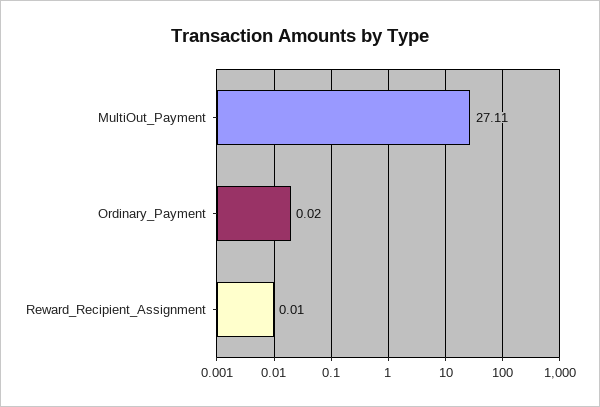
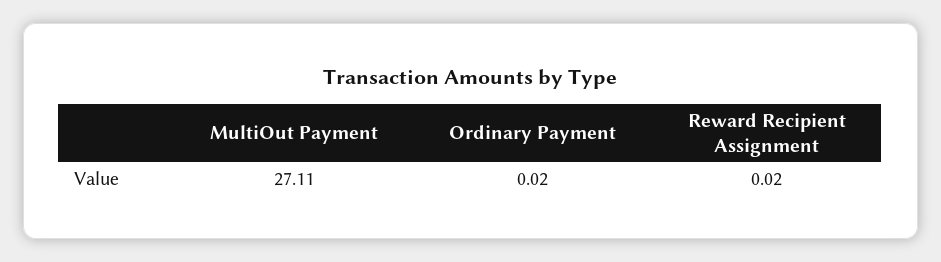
  {
    "MultiOut_Payment": 27.11,
    "Ordinary_Payment": 0.02,
-   "Reward_Recipient_Assignment": 0.01
+   "Reward_Recipient_Assignment": 0.02
  }

